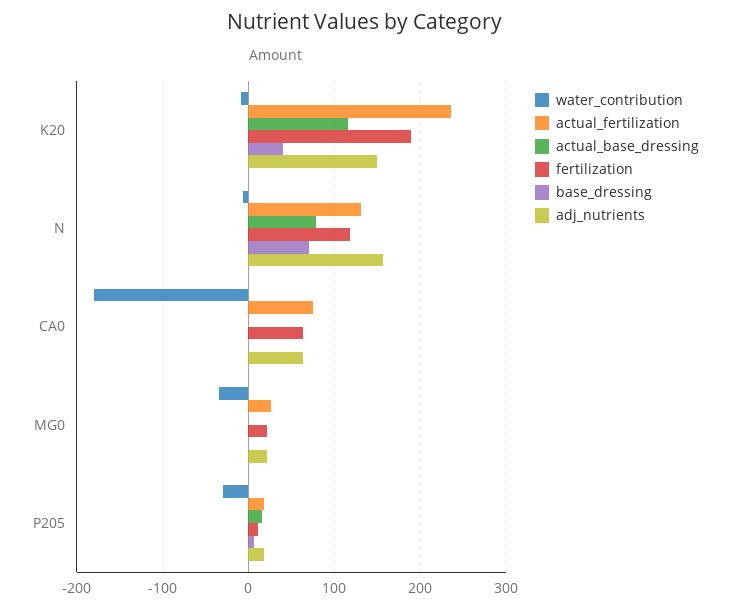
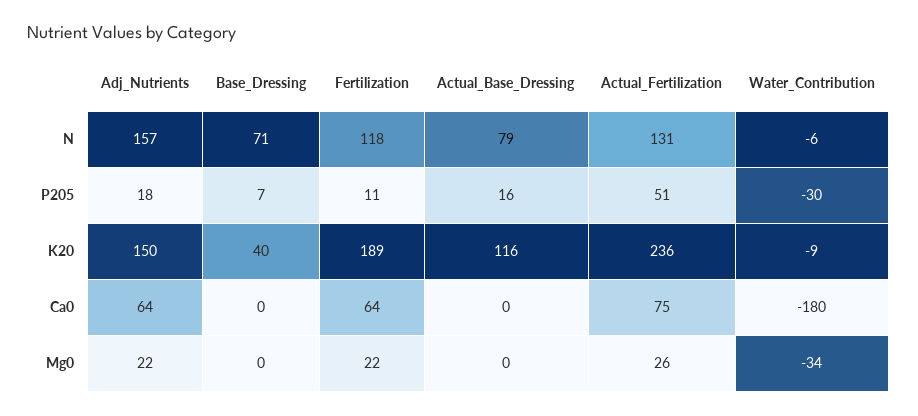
  {
    "water_contribution": {
      "K20": -9,
      "N": -6,
      "CA0": -180,
      "MG0": -34,
      "P205": -30
    },
    "actual_fertilization": {
      "K20": 236,
      "N": 131,
      "CA0": 75,
      "MG0": 26,
-     "P205": 20
+     "P205": 51
    },
    "actual_base_dressing": {
      "K20": 116,
      "N": 79,
      "CA0": 0,
      "MG0": 0,
      "P205": 16
    },
    "fertilization": {
      "K20": 189,
      "N": 118,
      "CA0": 64,
      "MG0": 22,
      "P205": 11
    },
    "base_dressing": {
      "K20": 40,
      "N": 71,
      "CA0": 0,
      "MG0": 0,
      "P205": 7
    },
    "adj_nutrients": {
      "K20": 150,
      "N": 157,
      "CA0": 64,
      "MG0": 22,
      "P205": 18
    }
  }

